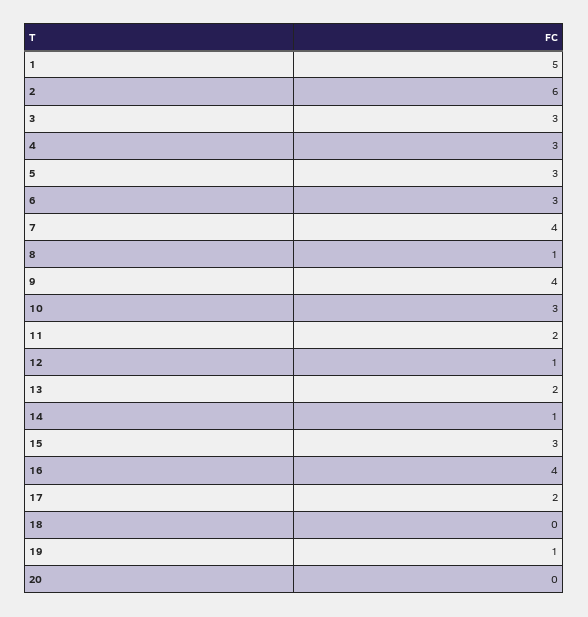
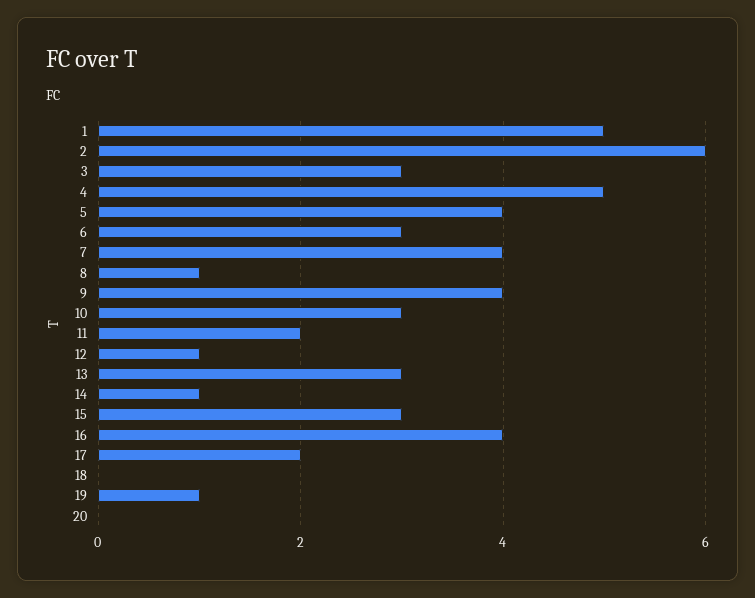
  {
    "1": 5,
    "2": 6,
    "3": 3,
-   "4": 3,
+   "4": 5,
-   "5": 3,
+   "5": 4,
    "6": 3,
    "7": 4,
    "8": 1,
    "9": 4,
    "10": 3,
    "11": 2,
    "12": 1,
-   "13": 2,
+   "13": 3,
    "14": 1,
    "15": 3,
    "16": 4,
    "17": 2,
    "18": 0,
    "19": 1,
    "20": 0
  }

